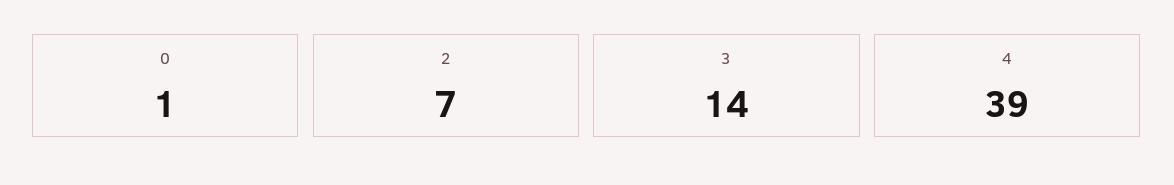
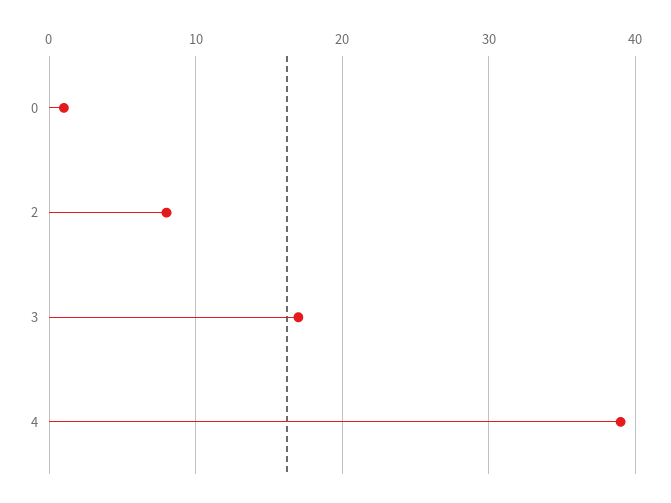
  {
    "0": 1,
-   "2": 7,
+   "2": 8,
-   "3": 14,
+   "3": 17,
    "4": 39
  }

